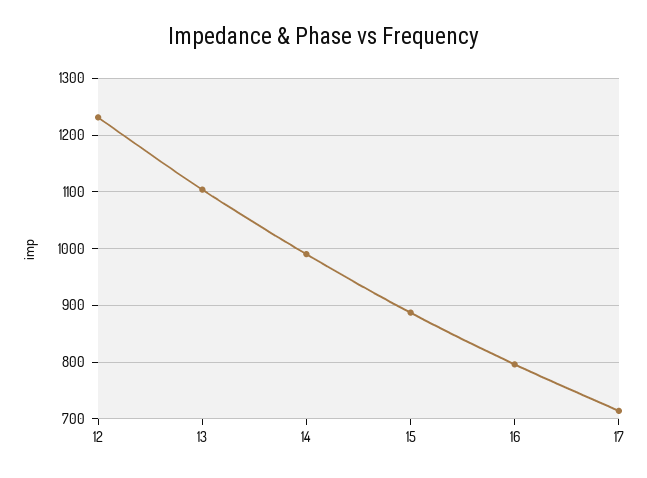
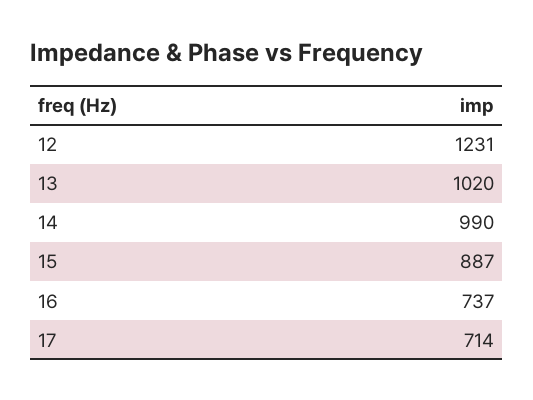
  {
    "12": 1231,
-   "13": 1100,
+   "13": 1020,
    "14": 990,
    "15": 887,
-   "16": 800,
+   "16": 737,
    "17": 714
  }

